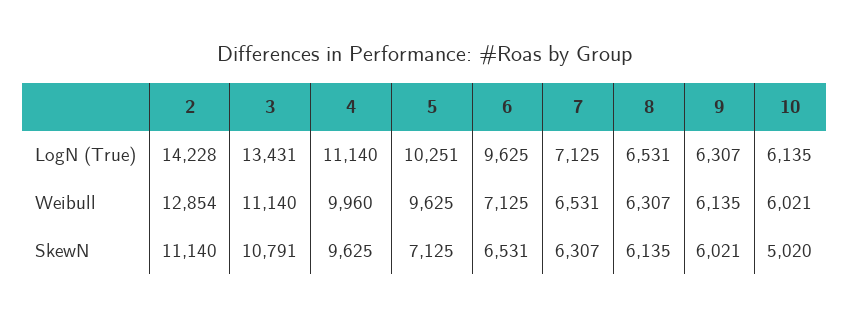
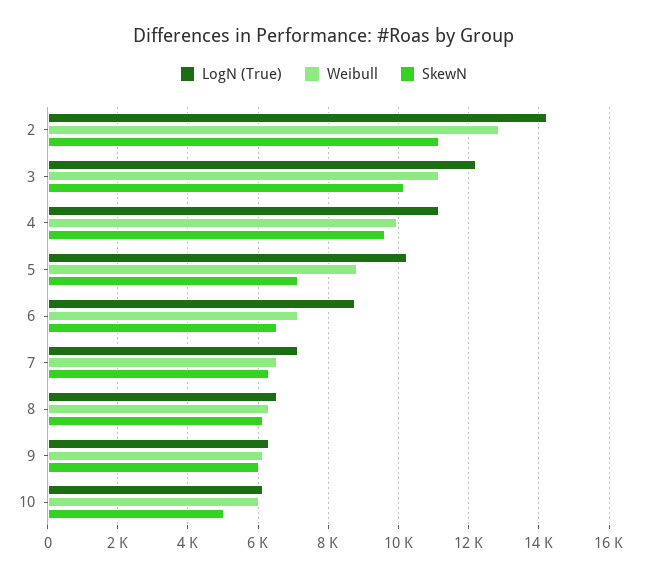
  {
    "LogN (True)": {
      "2": 14228,
-     "3": 13431,
+     "3": 12200,
      "4": 11140,
      "5": 10251,
-     "6": 9625,
+     "6": 8800,
      "7": 7125,
      "8": 6531,
      "9": 6307,
      "10": 6135
    },
    "Weibull": {
      "2": 12854,
      "3": 11140,
      "4": 9960,
-     "5": 9625,
+     "5": 8800,
      "6": 7125,
      "7": 6531,
      "8": 6307,
      "9": 6135,
      "10": 6021
    },
    "SkewN": {
      "2": 11140,
-     "3": 10791,
+     "3": 10200,
      "4": 9625,
      "5": 7125,
      "6": 6531,
      "7": 6307,
      "8": 6135,
      "9": 6021,
      "10": 5020
    }
  }

